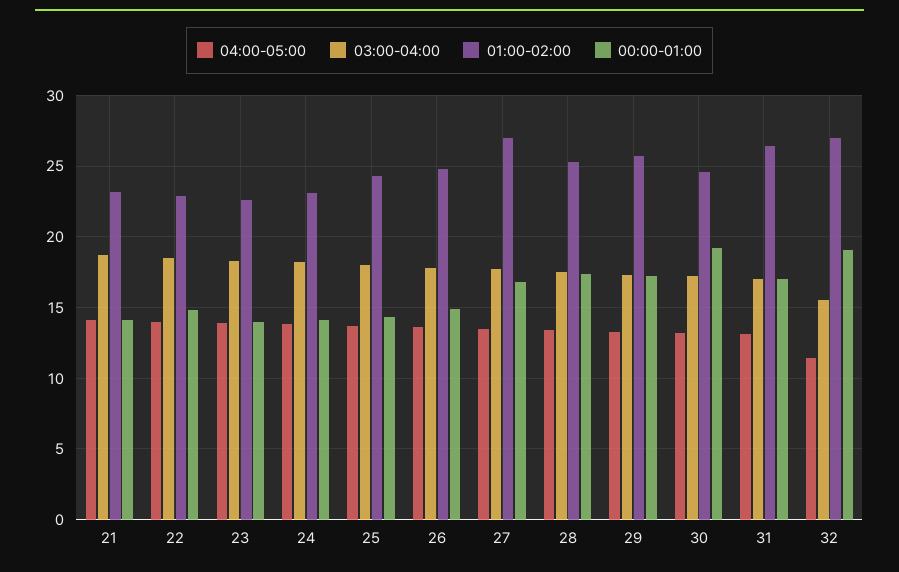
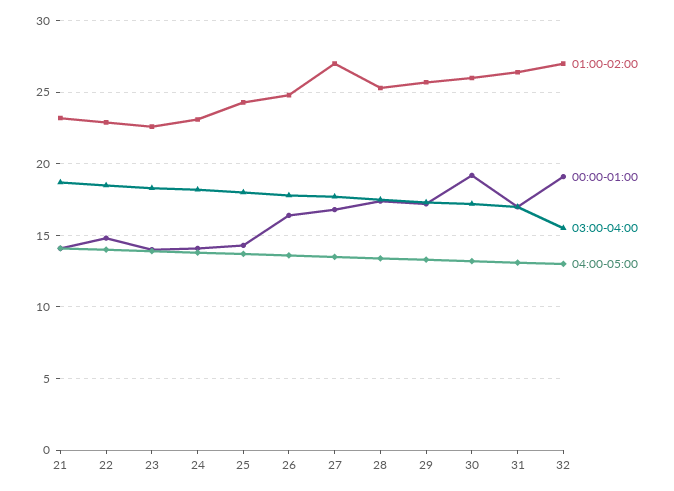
  {
    "04:00-05:00": {
      "21": 14,
      "22": 14,
      "23": 14,
      "24": 14,
      "25": 13.5,
      "26": 13.5,
      "27": 13.5,
      "28": 13.5,
      "29": 13.5,
      "30": 13,
      "31": 13,
-     "32": 11.5
+     "32": 13
    },
    "03:00-04:00": {
      "21": 18.5,
      "22": 18.5,
      "23": 18.5,
      "24": 18,
      "25": 18,
      "26": 18,
      "27": 17.5,
      "28": 17.5,
      "29": 17.5,
      "30": 17,
      "31": 17,
      "32": 15.5
    },
    "01:00-02:00": {
      "21": 23,
      "22": 23,
      "23": 22.5,
      "24": 23,
      "25": 24.5,
      "26": 25,
      "27": 27,
      "28": 25.5,
      "29": 25.5,
-     "30": 24.5,
+     "30": 26,
      "31": 26.5,
      "32": 27
    },
    "00:00-01:00": {
      "21": 14,
      "22": 15,
      "23": 14,
      "24": 14,
      "25": 14.5,
-     "26": 15,
+     "26": 16.5,
      "27": 17,
      "28": 17.5,
      "29": 17,
      "30": 19,
      "31": 17,
      "32": 19
    }
  }

